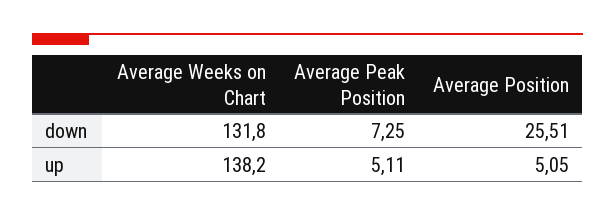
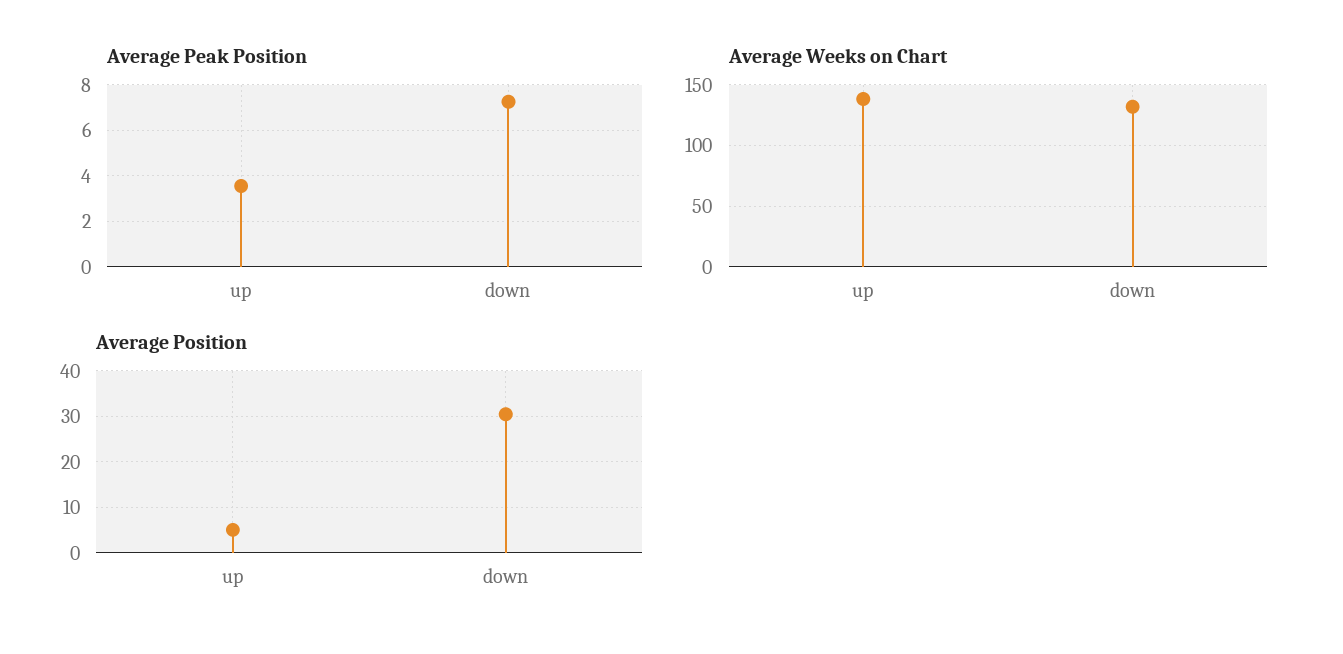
  {
    "Average Weeks on Chart": {
      "down": 131.8,
      "up": 138.2
    },
    "Average Peak Position": {
      "down": 7.25,
-     "up": 5.11
+     "up": 3.5
    },
    "Average Position": {
-     "down": 25.51,
+     "down": 30,
      "up": 5.05
    }
  }

